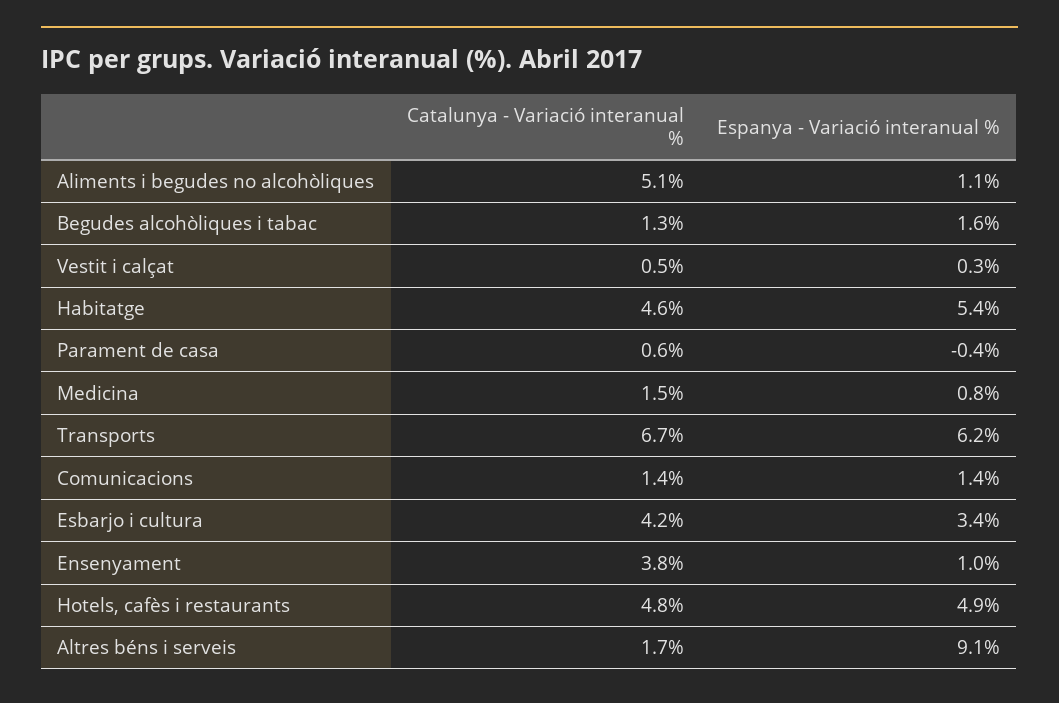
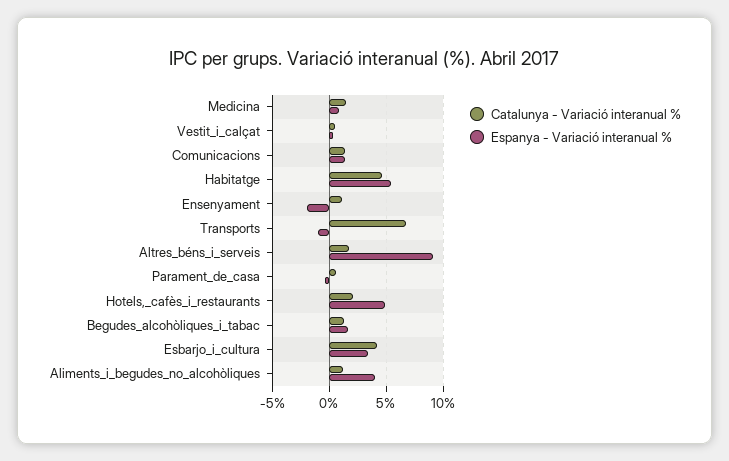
  {
    "Catalunya - Variació interanual %": {
-     "Aliments i begudes no alcohòliques": 5.1,
+     "Aliments i begudes no alcohòliques": 1,
      "Begudes alcohòliques i tabac": 1.3,
      "Vestit i calçat": 0.5,
      "Habitatge": 4.6,
      "Parament de casa": 0.6,
      "Medicina": 1.5,
      "Transports": 6.7,
      "Comunicacions": 1.4,
      "Esbarjo i cultura": 4.2,
-     "Ensenyament": 3.8,
+     "Ensenyament": 1,
-     "Hotels, cafès i restaurants": 4.8,
+     "Hotels, cafès i restaurants": 2,
      "Altres béns i serveis": 1.7
    },
    "Espanya - Variació interanual %": {
-     "Aliments i begudes no alcohòliques": 1.1,
+     "Aliments i begudes no alcohòliques": 4,
      "Begudes alcohòliques i tabac": 1.6,
      "Vestit i calçat": 0.3,
      "Habitatge": 5.4,
      "Parament de casa": -0.4,
      "Medicina": 0.8,
-     "Transports": 6.2,
+     "Transports": -1,
      "Comunicacions": 1.4,
      "Esbarjo i cultura": 3.4,
-     "Ensenyament": 1,
+     "Ensenyament": -2,
      "Hotels, cafès i restaurants": 4.9,
      "Altres béns i serveis": 9.1
    }
  }

